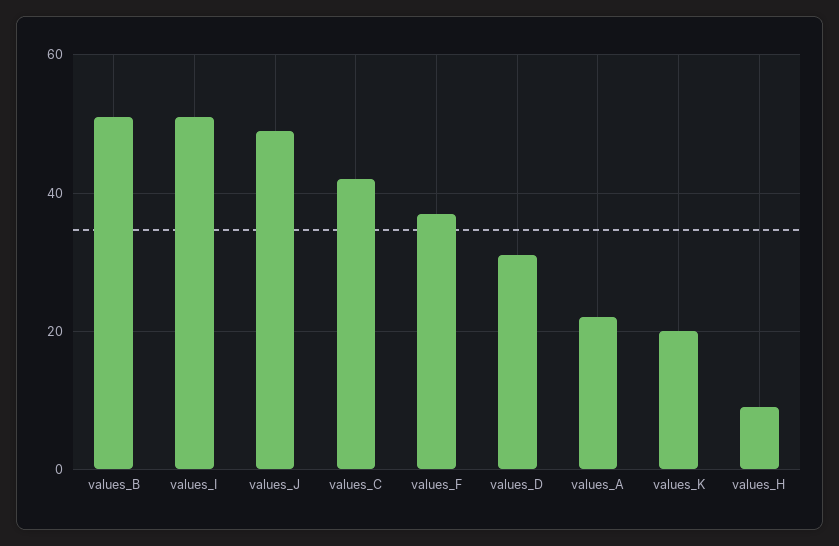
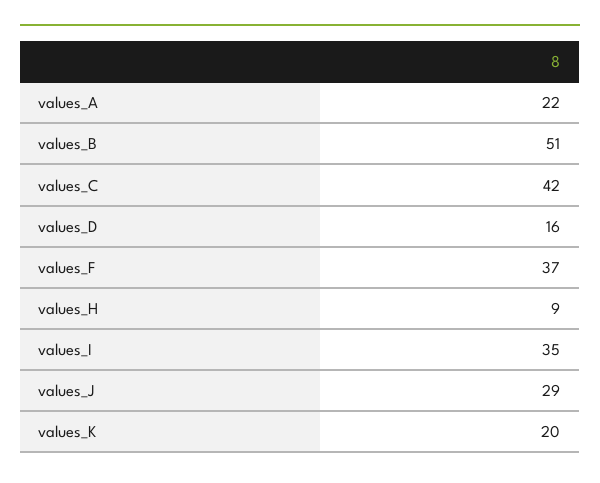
  {
    "values_B": 51,
-   "values_I": 50,
+   "values_I": 35,
-   "values_J": 50,
+   "values_J": 29,
    "values_C": 42,
    "values_F": 37,
-   "values_D": 30,
+   "values_D": 16,
    "values_A": 22,
    "values_K": 20,
    "values_H": 9
  }

